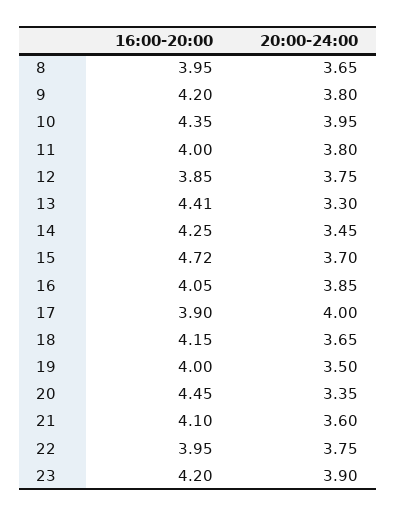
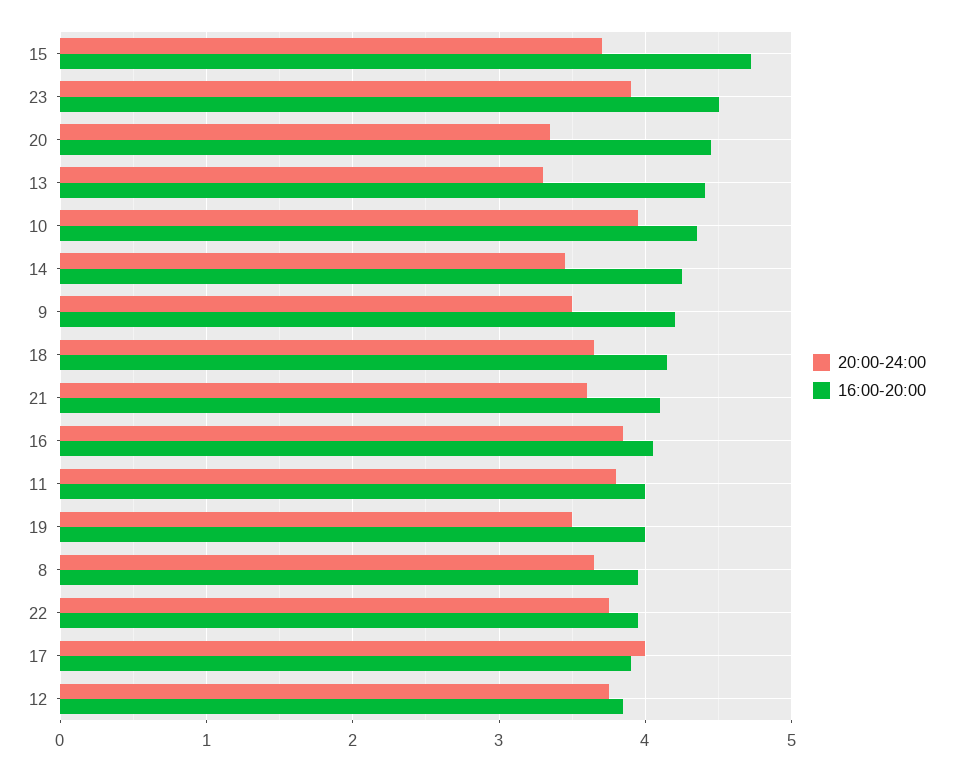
  {
    "16:00-20:00": {
      "8": 3.95,
      "9": 4.2,
      "10": 4.35,
      "11": 4,
      "12": 3.85,
      "13": 4.41,
      "14": 4.25,
      "15": 4.72,
      "16": 4.05,
      "17": 3.9,
      "18": 4.15,
      "19": 4,
      "20": 4.45,
      "21": 4.1,
      "22": 3.95,
-     "23": 4.2
+     "23": 4.5
    },
    "20:00-24:00": {
      "8": 3.65,
-     "9": 3.8,
+     "9": 3.5,
      "10": 3.95,
      "11": 3.8,
      "12": 3.75,
      "13": 3.3,
      "14": 3.45,
      "15": 3.7,
      "16": 3.85,
      "17": 4,
      "18": 3.65,
      "19": 3.5,
      "20": 3.35,
      "21": 3.6,
      "22": 3.75,
      "23": 3.9
    }
  }

